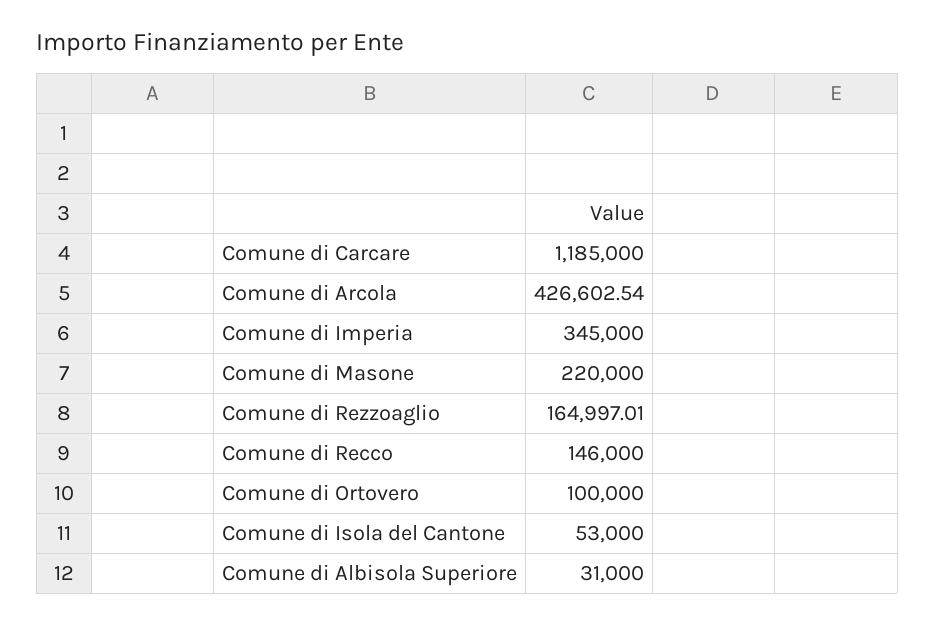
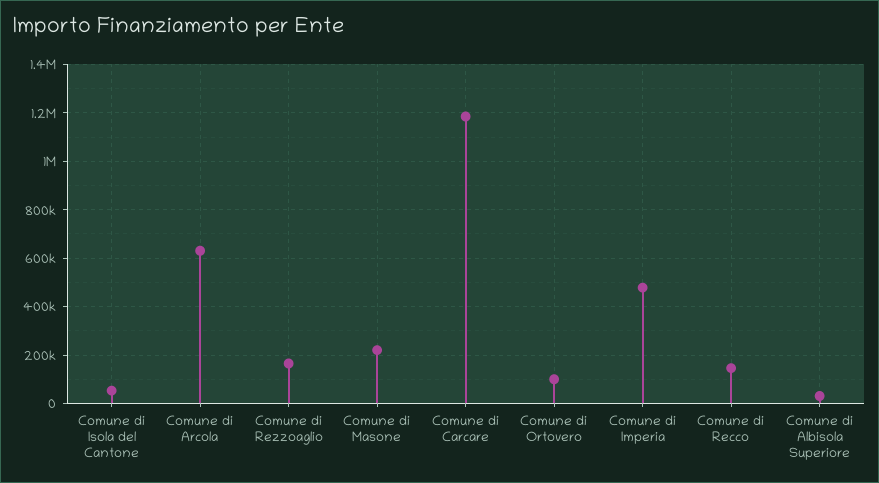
  {
    "Comune di Carcare": 1185000,
-   "Comune di Arcola": 426602.54,
+   "Comune di Arcola": 625000,
-   "Comune di Imperia": 345000,
+   "Comune di Imperia": 475000,
    "Comune di Masone": 220000,
    "Comune di Rezzoaglio": 164997.01,
    "Comune di Recco": 146000,
    "Comune di Ortovero": 100000,
    "Comune di Isola del Cantone": 53000,
    "Comune di Albisola Superiore": 31000
  }

